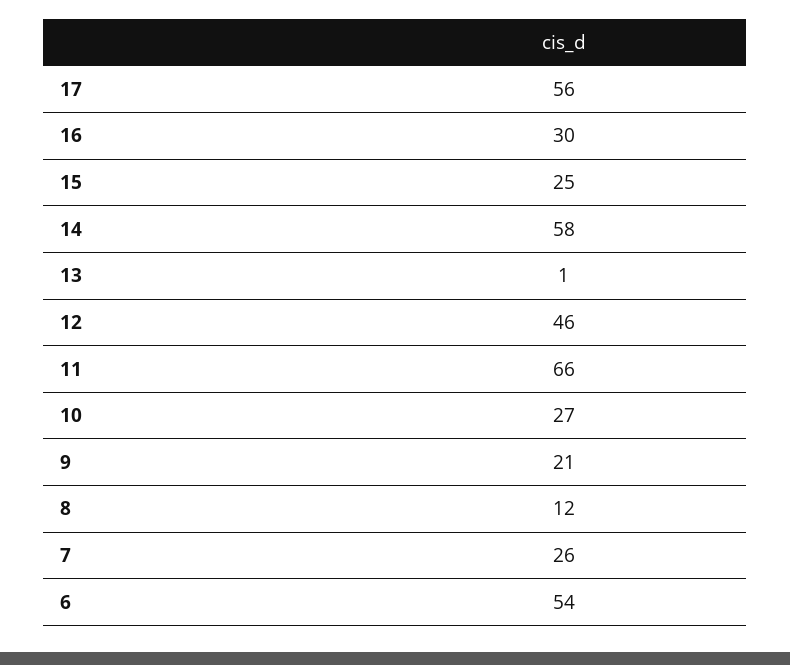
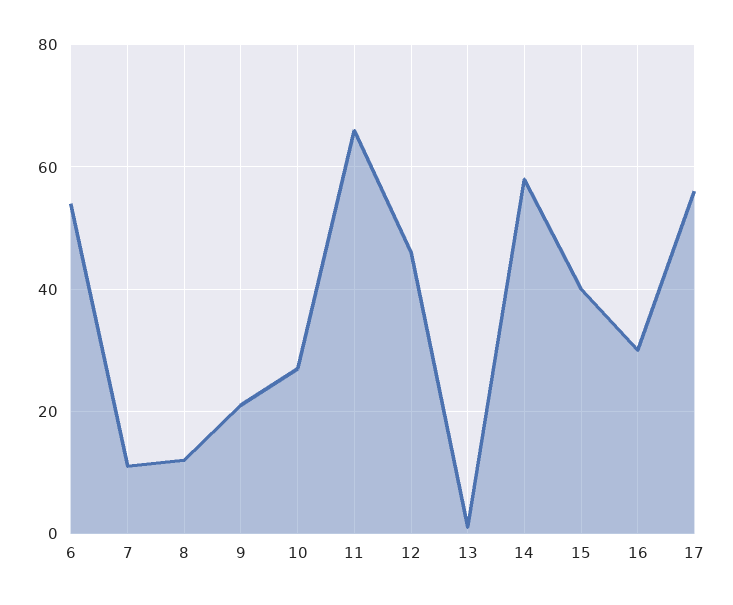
  {
    "17": 56,
    "16": 30,
-   "15": 25,
+   "15": 40,
    "14": 58,
    "13": 1,
    "12": 46,
    "11": 66,
    "10": 27,
    "9": 21,
    "8": 12,
-   "7": 26,
+   "7": 10,
    "6": 54
  }

